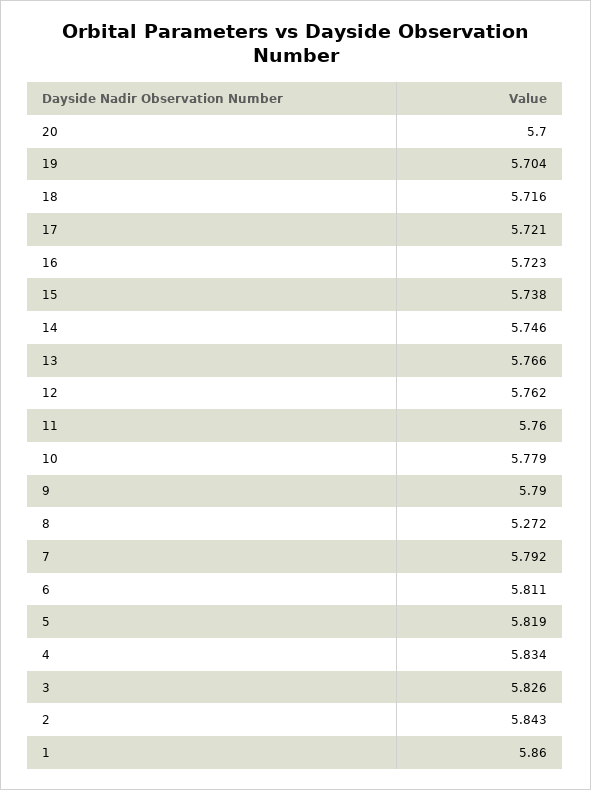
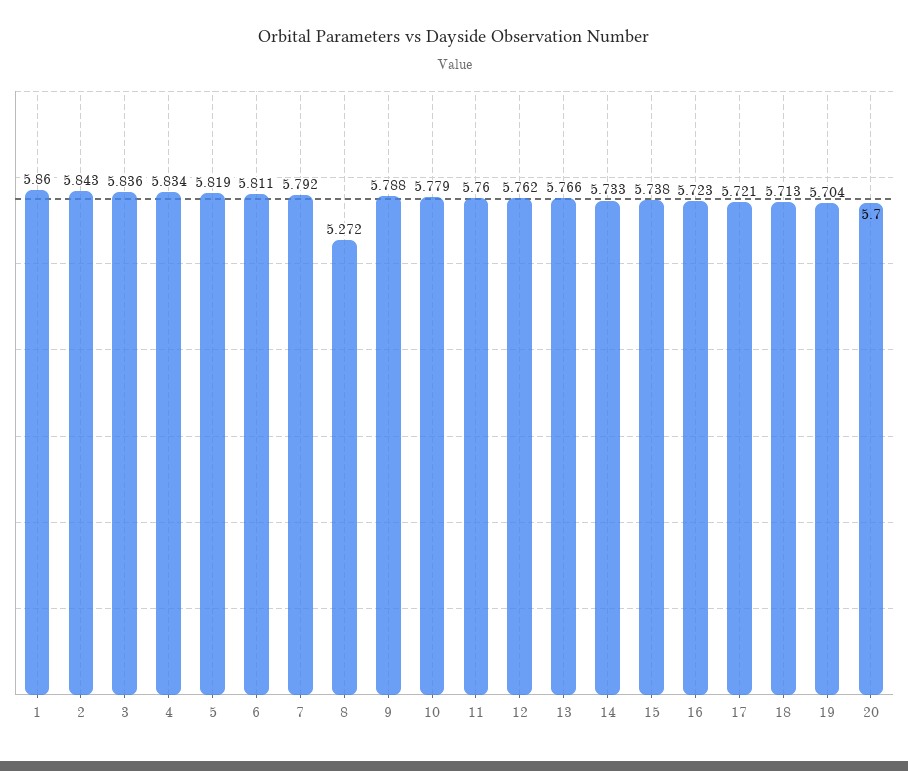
  {
    "20": 5.7,
    "19": 5.704,
-   "18": 5.716,
+   "18": 5.713,
    "17": 5.721,
    "16": 5.723,
    "15": 5.738,
-   "14": 5.746,
+   "14": 5.733,
    "13": 5.766,
    "12": 5.762,
    "11": 5.76,
    "10": 5.779,
-   "9": 5.79,
+   "9": 5.788,
    "8": 5.272,
    "7": 5.792,
    "6": 5.811,
    "5": 5.819,
    "4": 5.834,
-   "3": 5.826,
+   "3": 5.836,
    "2": 5.843,
    "1": 5.86
  }

